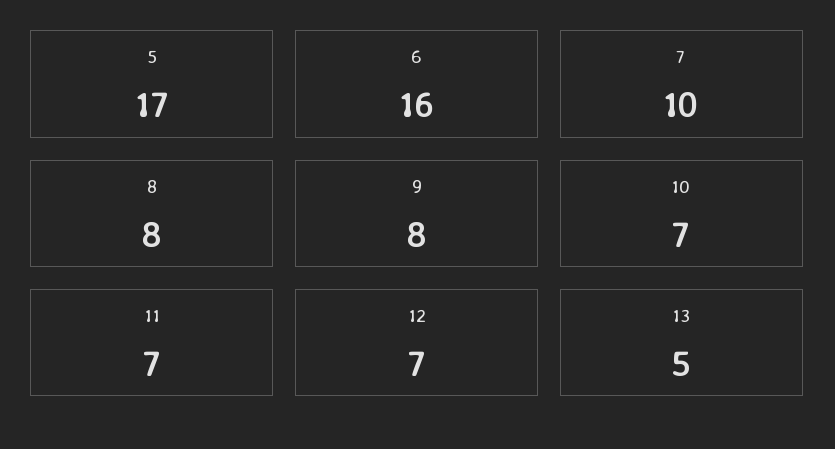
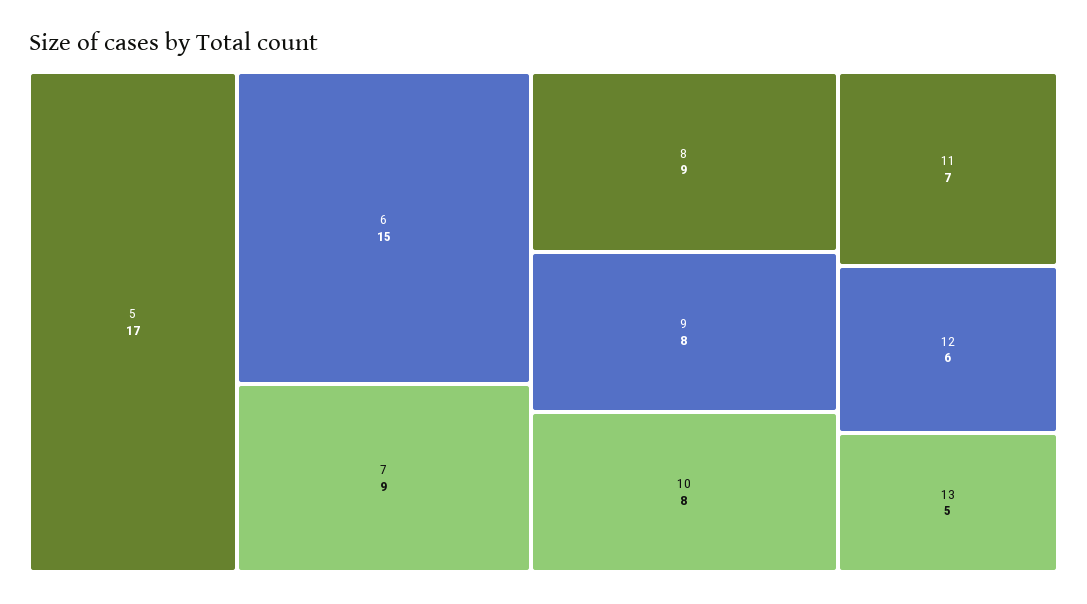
  {
    "5": 17,
-   "6": 16,
+   "6": 15,
-   "7": 10,
+   "7": 9,
-   "8": 8,
+   "8": 9,
    "9": 8,
-   "10": 7,
+   "10": 8,
    "11": 7,
-   "12": 7,
+   "12": 6,
    "13": 5
  }

